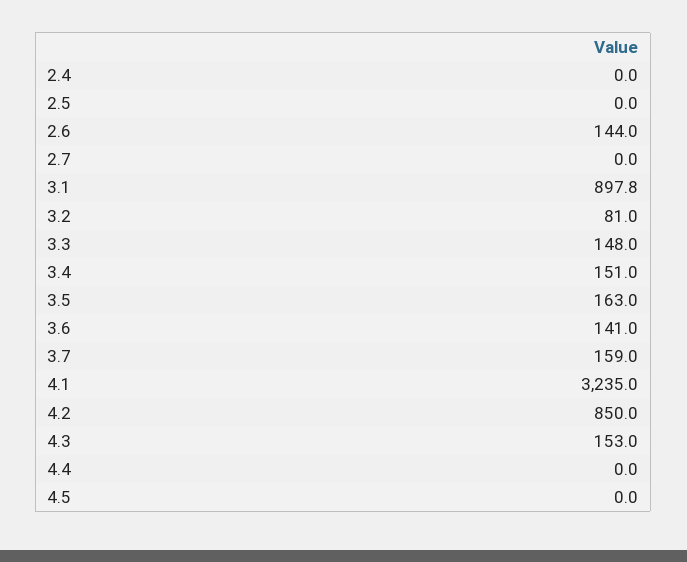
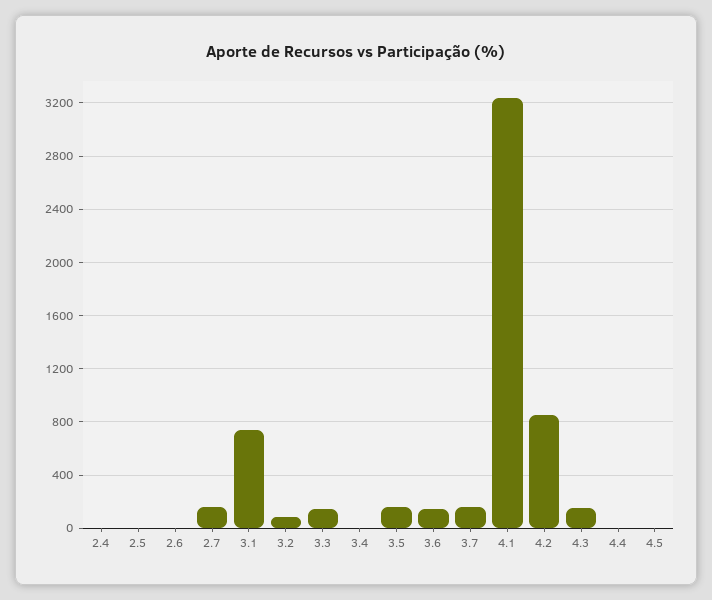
  {
    "2.4": 0,
    "2.5": 0,
-   "2.6": 144,
+   "2.6": 0,
-   "2.7": 0,
+   "2.7": 150,
-   "3.1": 897.8,
+   "3.1": 750,
    "3.2": 81,
    "3.3": 148,
-   "3.4": 151,
+   "3.4": 0,
    "3.5": 163,
    "3.6": 141,
    "3.7": 159,
    "4.1": 3235,
    "4.2": 850,
    "4.3": 153,
    "4.4": 0,
    "4.5": 0
  }

